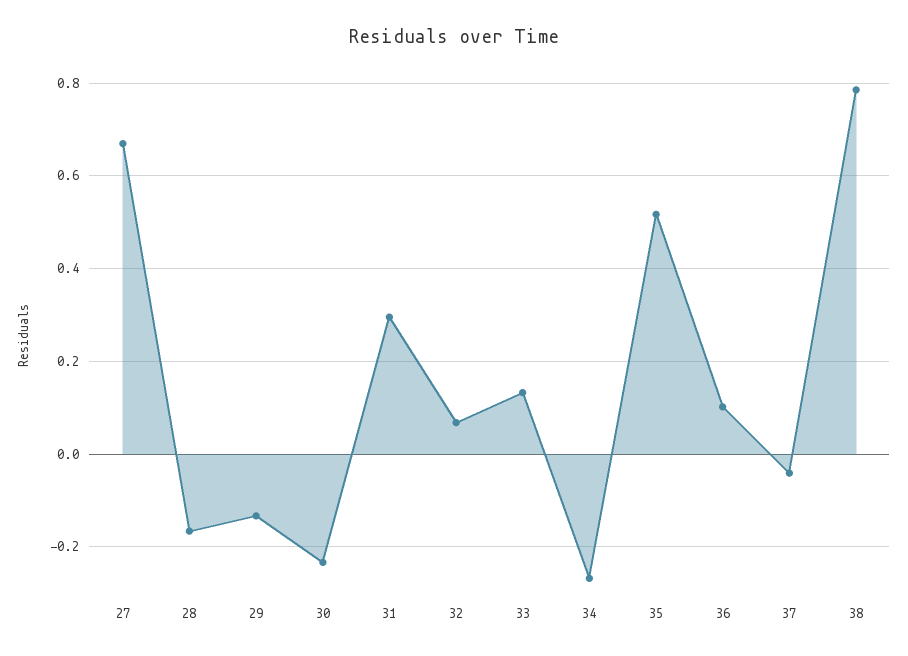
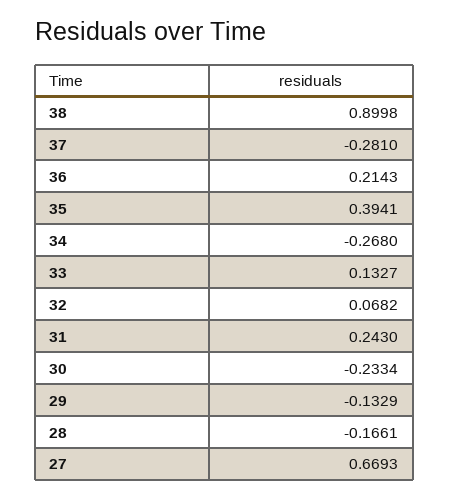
  {
    "27": 0.6693,
    "28": -0.1661,
    "29": -0.1329,
    "30": -0.2334,
-   "31": 0.3,
+   "31": 0.243,
    "32": 0.0682,
    "33": 0.1327,
    "34": -0.268,
-   "35": 0.52,
+   "35": 0.3941,
-   "36": 0.1,
+   "36": 0.2143,
-   "37": -0.04,
+   "37": -0.281,
-   "38": 0.78
+   "38": 0.8998
  }

